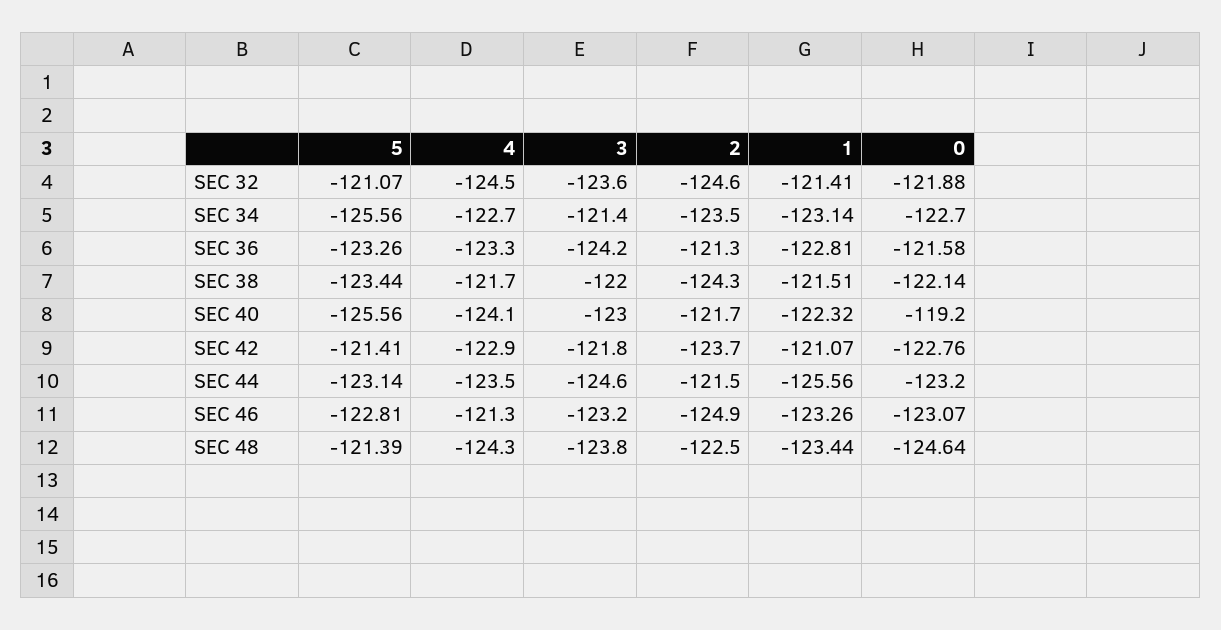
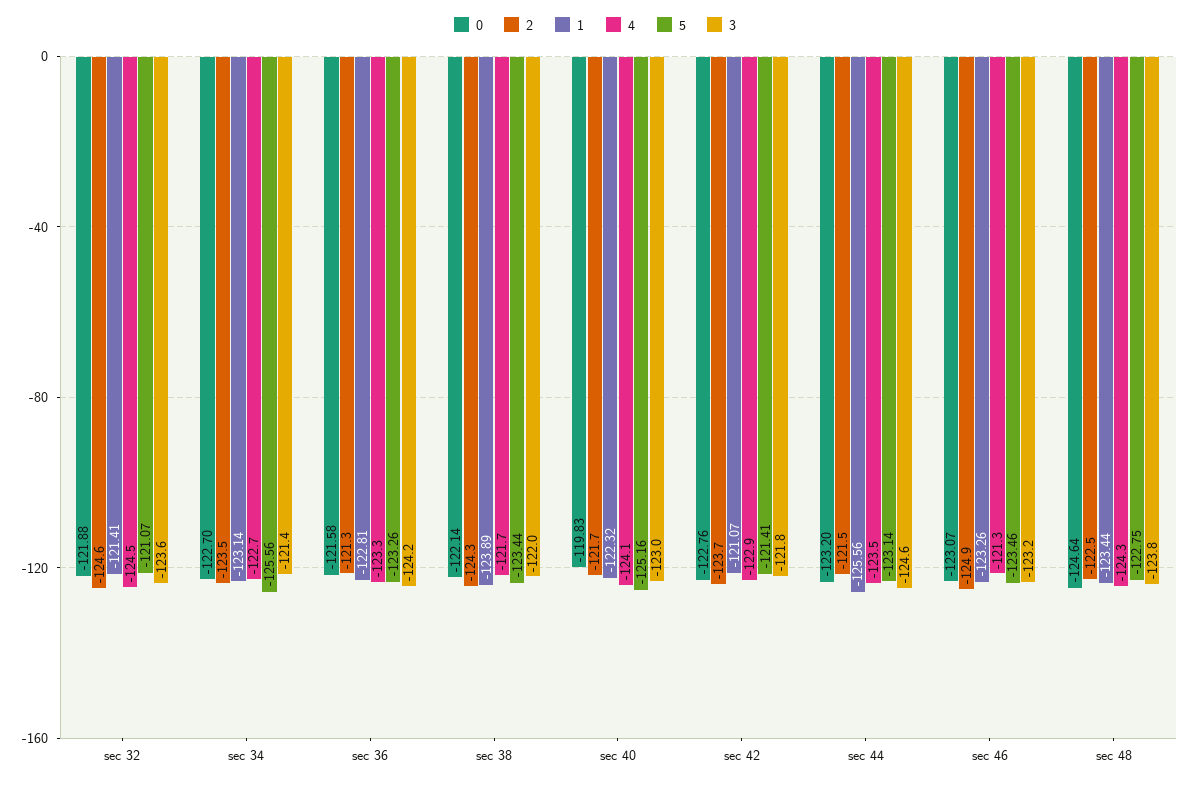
  {
    "5": {
      "SEC 32": -121.07,
      "SEC 34": -125.56,
      "SEC 36": -123.26,
      "SEC 38": -123.44,
-     "SEC 40": -125.56,
+     "SEC 40": -125.16,
      "SEC 42": -121.41,
      "SEC 44": -123.14,
-     "SEC 46": -122.81,
+     "SEC 46": -123.46,
-     "SEC 48": -121.39
+     "SEC 48": -122.75
    },
    "4": {
      "SEC 32": -124.5,
      "SEC 34": -122.7,
      "SEC 36": -123.3,
      "SEC 38": -121.7,
      "SEC 40": -124.1,
      "SEC 42": -122.9,
      "SEC 44": -123.5,
      "SEC 46": -121.3,
      "SEC 48": -124.3
    },
    "3": {
      "SEC 32": -123.6,
      "SEC 34": -121.4,
      "SEC 36": -124.2,
      "SEC 38": -122,
      "SEC 40": -123,
      "SEC 42": -121.8,
      "SEC 44": -124.6,
      "SEC 46": -123.2,
      "SEC 48": -123.8
    },
    "2": {
      "SEC 32": -124.6,
      "SEC 34": -123.5,
      "SEC 36": -121.3,
      "SEC 38": -124.3,
      "SEC 40": -121.7,
      "SEC 42": -123.7,
      "SEC 44": -121.5,
      "SEC 46": -124.9,
      "SEC 48": -122.5
    },
    "1": {
      "SEC 32": -121.41,
      "SEC 34": -123.14,
      "SEC 36": -122.81,
-     "SEC 38": -121.51,
+     "SEC 38": -123.89,
      "SEC 40": -122.32,
      "SEC 42": -121.07,
      "SEC 44": -125.56,
      "SEC 46": -123.26,
      "SEC 48": -123.44
    },
    "0": {
      "SEC 32": -121.88,
      "SEC 34": -122.7,
      "SEC 36": -121.58,
      "SEC 38": -122.14,
-     "SEC 40": -119.2,
+     "SEC 40": -119.83,
      "SEC 42": -122.76,
      "SEC 44": -123.2,
      "SEC 46": -123.07,
      "SEC 48": -124.64
    }
  }

